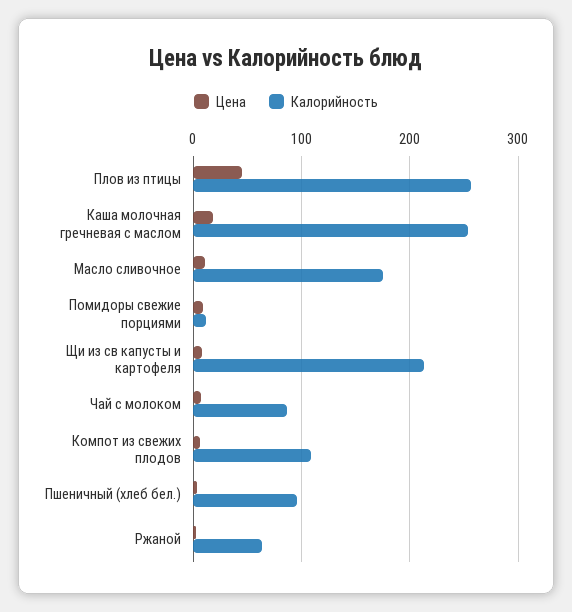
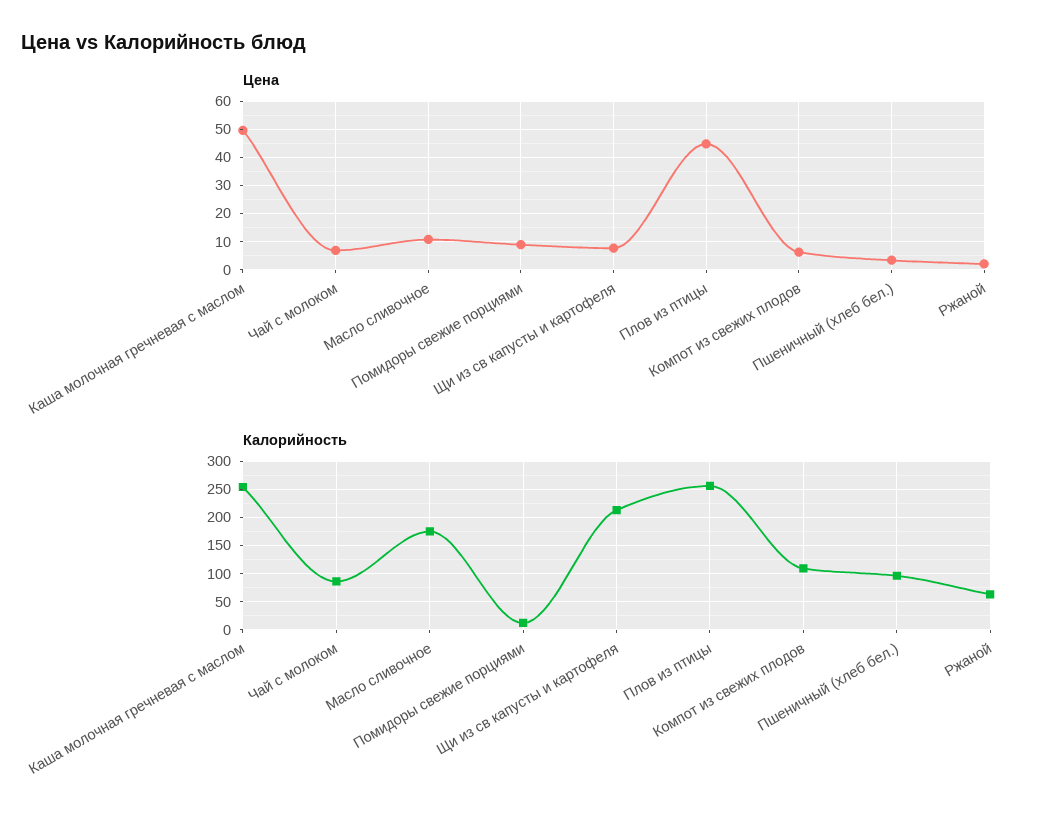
  {
    "Цена": {
      "Плов из птицы": 45,
-     "Каша молочная гречневая с маслом": 20,
+     "Каша молочная гречневая с маслом": 50,
      "Масло сливочное": 10,
      "Помидоры свежие порциями": 10,
      "Щи из св капусты и картофеля": 7.5,
      "Чай с молоком": 7.5,
      "Компот из свежих плодов": 7.5,
      "Пшеничный (хлеб бел.)": 2.5,
      "Ржаной": 2.5
    },
    "Калорийность": {
      "Плов из птицы": 260,
      "Каша молочная гречневая с маслом": 250,
      "Масло сливочное": 180,
      "Помидоры свежие порциями": 10,
      "Щи из св капусты и картофеля": 210,
      "Чай с молоком": 90,
      "Компот из свежих плодов": 110,
      "Пшеничный (хлеб бел.)": 100,
      "Ржаной": 60
    }
  }

